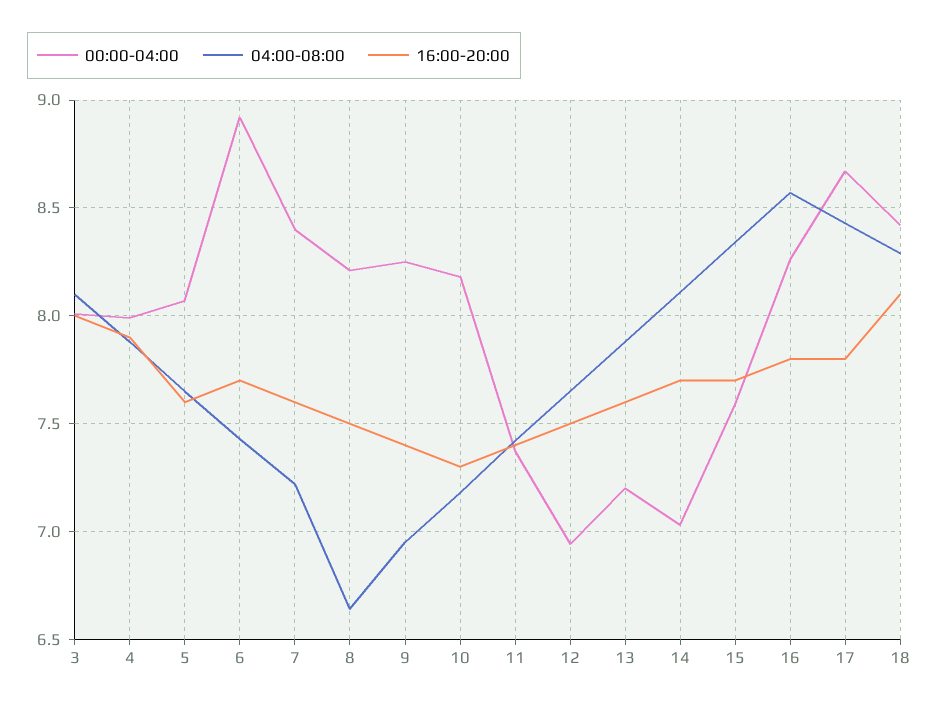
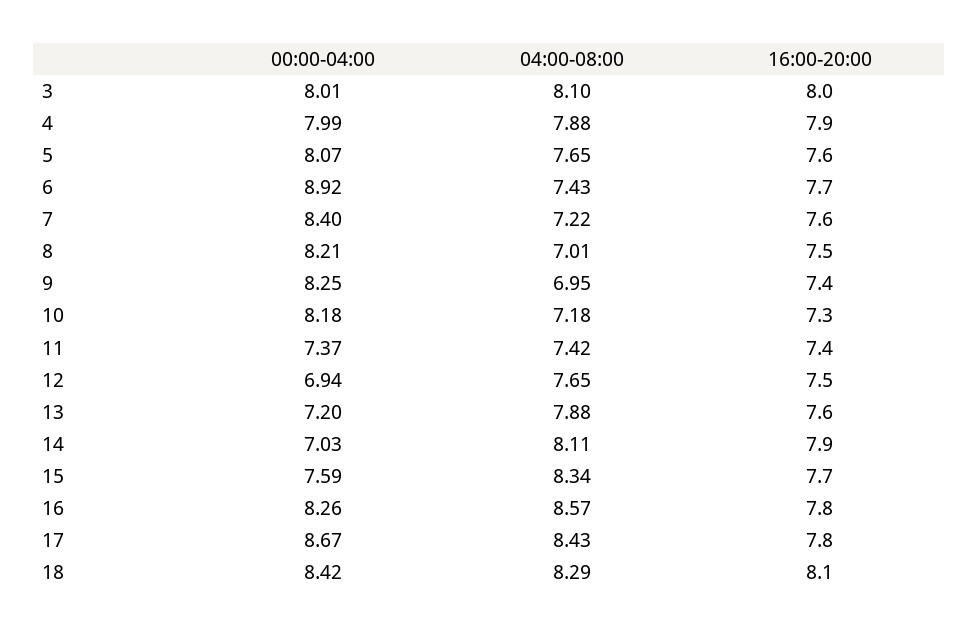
  {
    "00:00-04:00": {
      "3": 8.01,
      "4": 7.99,
      "5": 8.07,
      "6": 8.92,
      "7": 8.4,
      "8": 8.21,
      "9": 8.25,
      "10": 8.18,
      "11": 7.37,
      "12": 6.94,
      "13": 7.2,
      "14": 7.03,
      "15": 7.59,
      "16": 8.26,
      "17": 8.67,
      "18": 8.42
    },
    "04:00-08:00": {
      "3": 8.1,
      "4": 7.88,
      "5": 7.65,
      "6": 7.43,
      "7": 7.22,
-     "8": 6.65,
+     "8": 7.01,
      "9": 6.95,
      "10": 7.18,
      "11": 7.42,
      "12": 7.65,
      "13": 7.88,
      "14": 8.11,
      "15": 8.34,
      "16": 8.57,
      "17": 8.43,
      "18": 8.29
    },
    "16:00-20:00": {
      "3": 8,
      "4": 7.9,
      "5": 7.6,
      "6": 7.7,
      "7": 7.6,
      "8": 7.5,
      "9": 7.4,
      "10": 7.3,
      "11": 7.4,
      "12": 7.5,
      "13": 7.6,
-     "14": 7.7,
+     "14": 7.9,
      "15": 7.7,
      "16": 7.8,
      "17": 7.8,
      "18": 8.1
    }
  }

